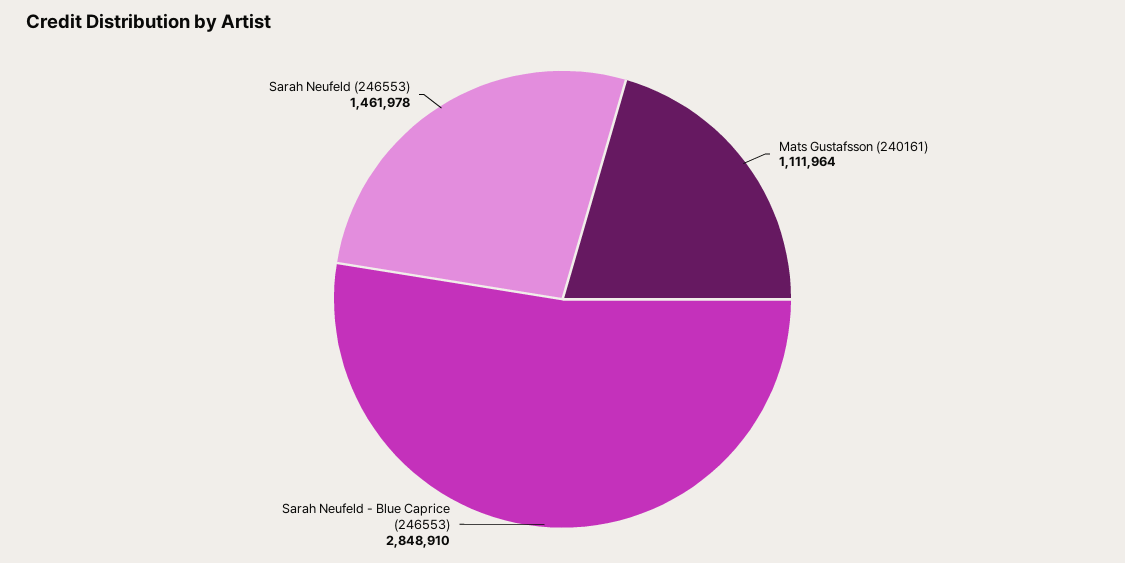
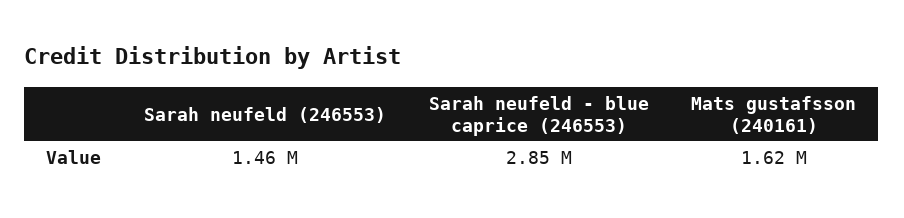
  {
-   "Mats Gustafsson (240161)": 1111964,
+   "Mats Gustafsson (240161)": 1620000,
    "Sarah Neufeld - Blue Caprice (246553)": 2848910,
    "Sarah Neufeld (246553)": 1461978
  }

